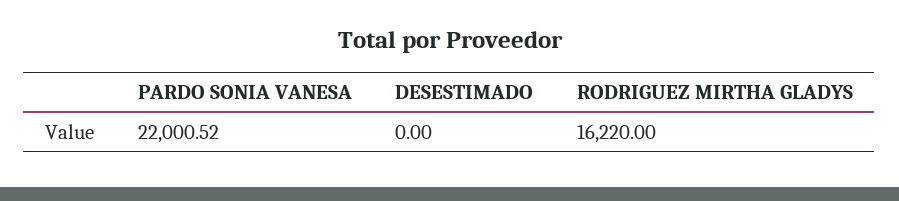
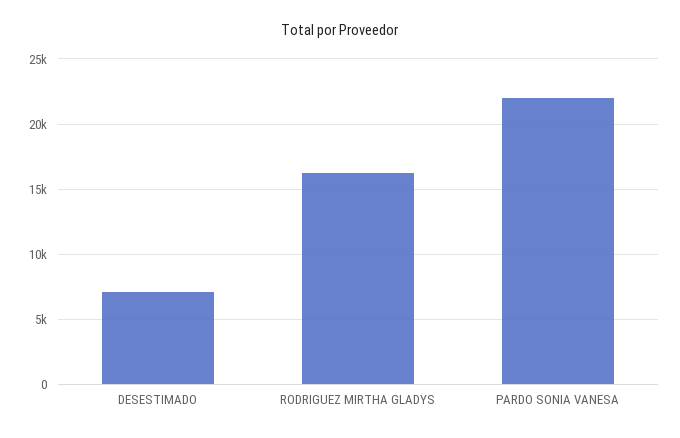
  {
    "PARDO SONIA VANESA": 22000.52,
-   "DESESTIMADO": 0,
+   "DESESTIMADO": 7000,
    "RODRIGUEZ MIRTHA GLADYS": 16220
  }

